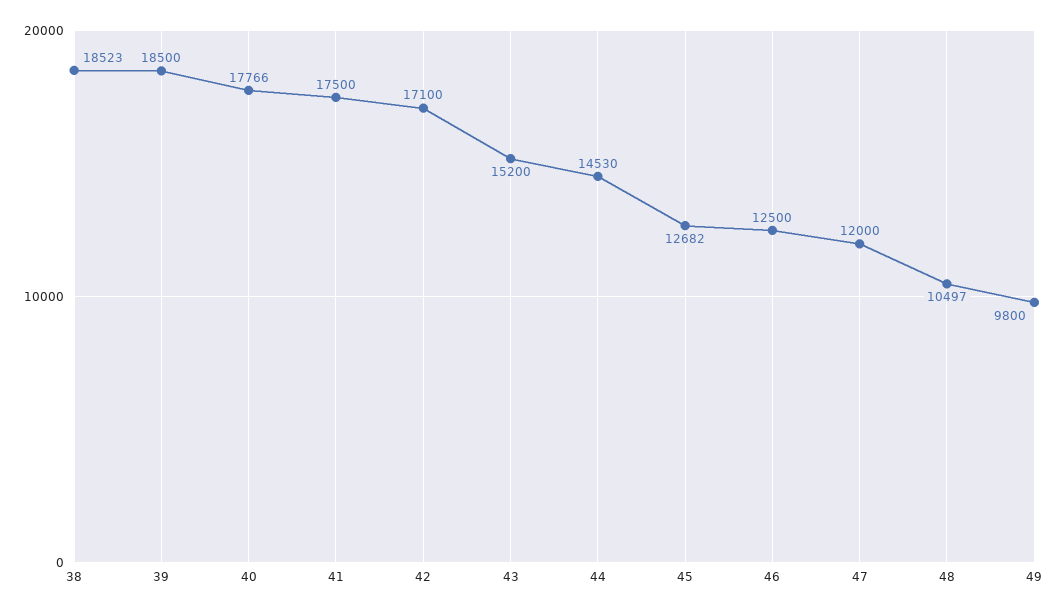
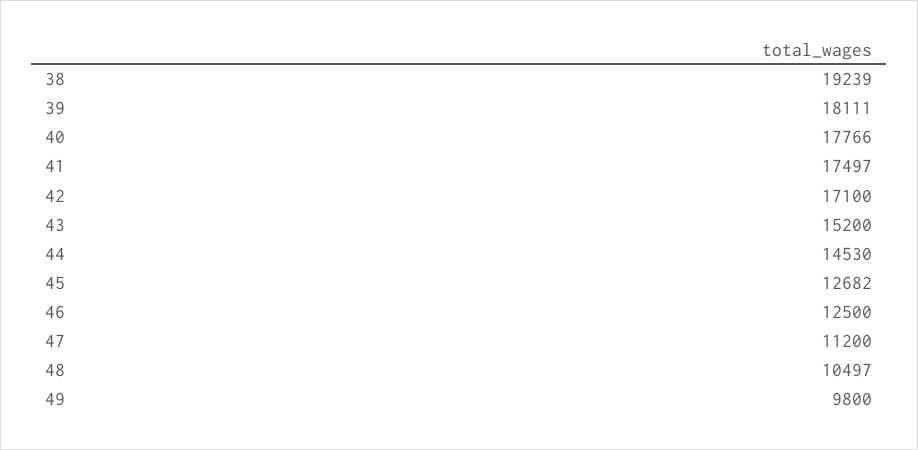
  {
-   "38": 18523,
+   "38": 19239,
-   "39": 18500,
+   "39": 18111,
    "40": 17766,
-   "41": 17500,
+   "41": 17497,
    "42": 17100,
    "43": 15200,
    "44": 14530,
    "45": 12682,
    "46": 12500,
-   "47": 12000,
+   "47": 11200,
    "48": 10497,
    "49": 9800
  }

